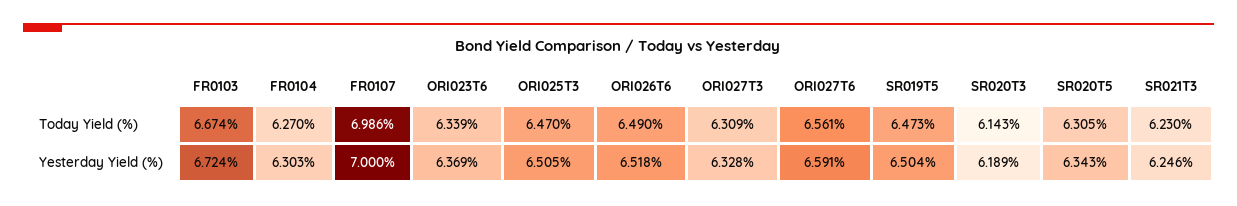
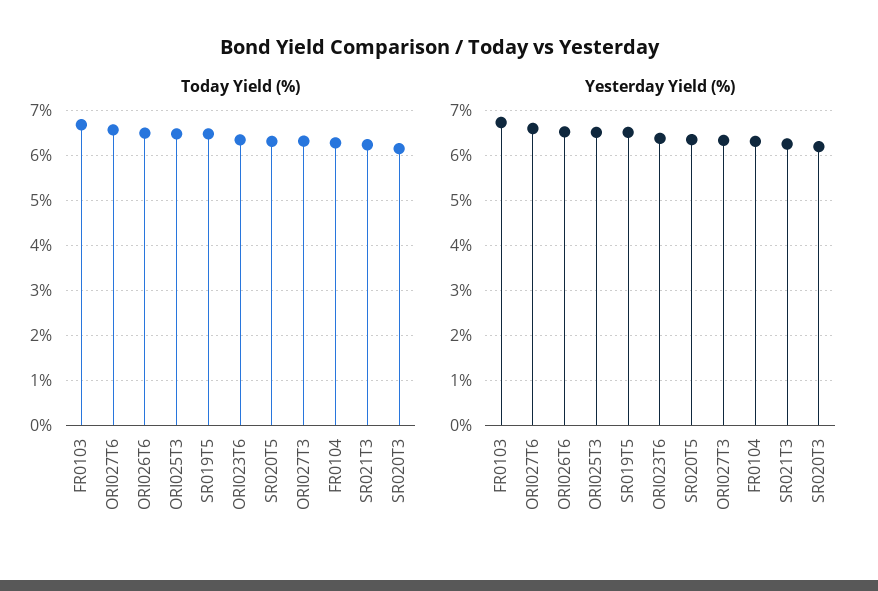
  {
    "Today Yield (%)": {
      "FR0103": 6.674,
      "FR0104": 6.27,
-     "FR0107": 6.986,
      "ORI023T6": 6.339,
      "ORI025T3": 6.47,
      "ORI026T6": 6.49,
      "ORI027T3": 6.309,
      "ORI027T6": 6.561,
      "SR019T5": 6.473,
      "SR020T3": 6.143,
      "SR020T5": 6.305,
      "SR021T3": 6.23
    },
    "Yesterday Yield (%)": {
      "FR0103": 6.724,
      "FR0104": 6.303,
-     "FR0107": 7,
      "ORI023T6": 6.369,
      "ORI025T3": 6.505,
      "ORI026T6": 6.518,
      "ORI027T3": 6.328,
      "ORI027T6": 6.591,
      "SR019T5": 6.504,
      "SR020T3": 6.189,
      "SR020T5": 6.343,
      "SR021T3": 6.246
    }
  }

